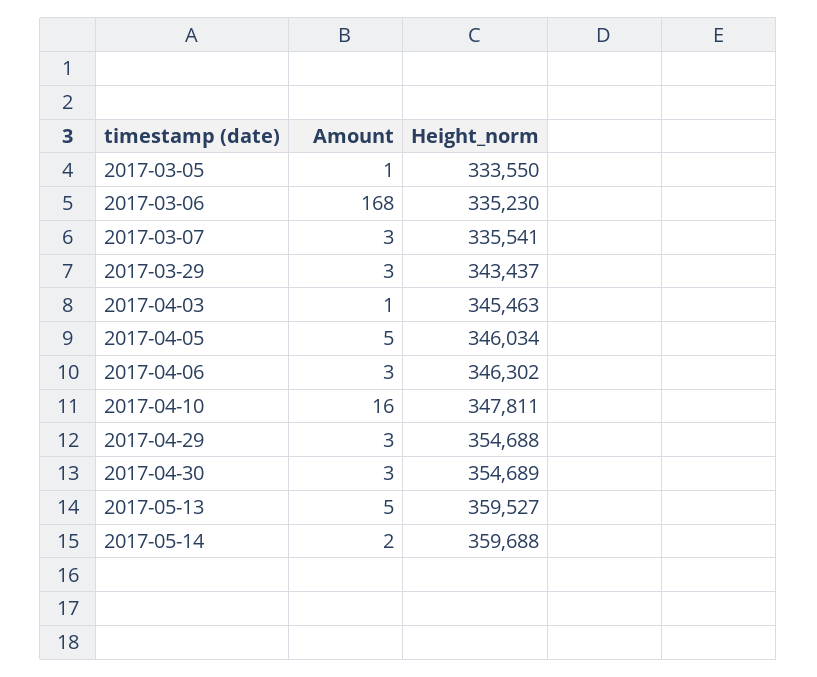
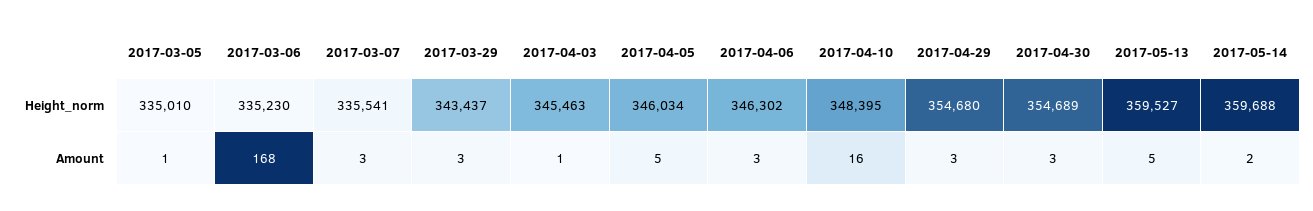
  {
    "Amount": {
      "2017-03-05": 1,
      "2017-03-06": 168,
      "2017-03-07": 3,
      "2017-03-29": 3,
      "2017-04-03": 1,
      "2017-04-05": 5,
      "2017-04-06": 3,
      "2017-04-10": 16,
      "2017-04-29": 3,
      "2017-04-30": 3,
      "2017-05-13": 5,
      "2017-05-14": 2
    },
    "Height_norm": {
-     "2017-03-05": 333550,
+     "2017-03-05": 335010,
      "2017-03-06": 335230,
      "2017-03-07": 335541,
      "2017-03-29": 343437,
      "2017-04-03": 345463,
      "2017-04-05": 346034,
      "2017-04-06": 346302,
-     "2017-04-10": 347811,
+     "2017-04-10": 348395,
-     "2017-04-29": 354688,
+     "2017-04-29": 354680,
      "2017-04-30": 354689,
      "2017-05-13": 359527,
      "2017-05-14": 359688
    }
  }

